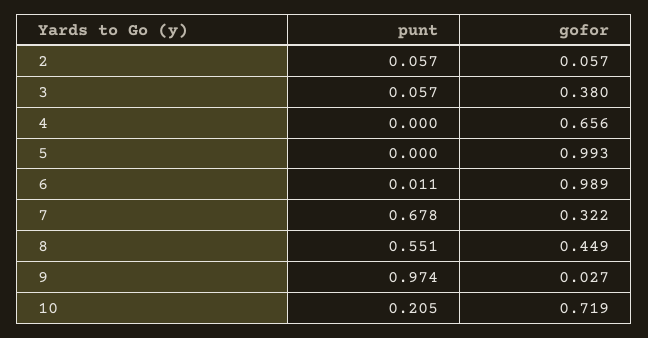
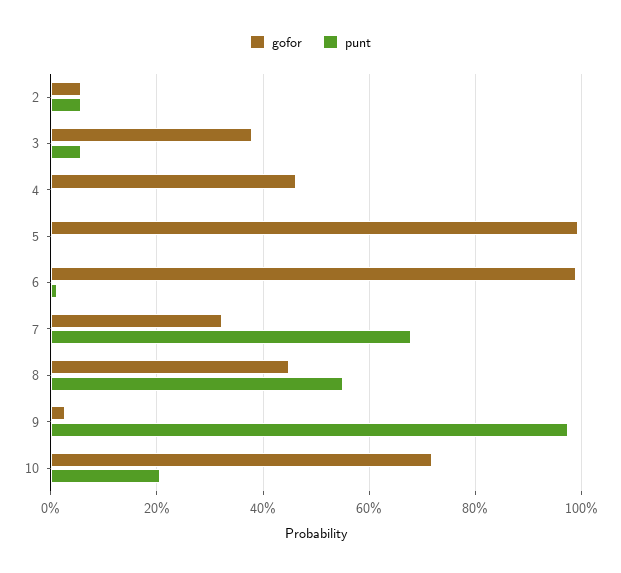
  {
    "punt": {
      "2": 0.057,
      "3": 0.057,
      "4": 0,
      "5": 0,
      "6": 0.011,
      "7": 0.678,
      "8": 0.551,
      "9": 0.974,
      "10": 0.205
    },
    "gofor": {
      "2": 0.057,
      "3": 0.38,
-     "4": 0.656,
+     "4": 0.46,
      "5": 0.993,
      "6": 0.989,
      "7": 0.322,
      "8": 0.449,
      "9": 0.027,
      "10": 0.719
    }
  }

